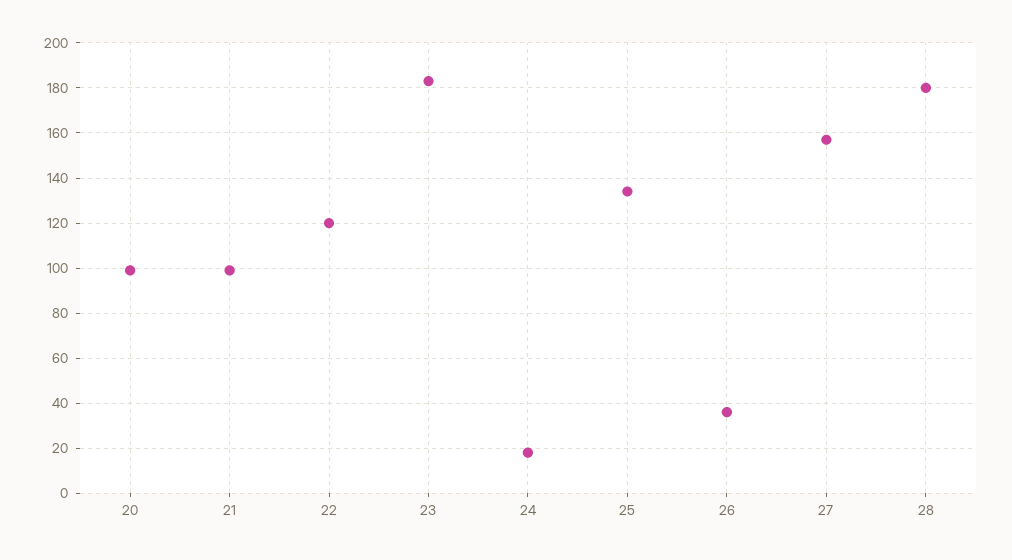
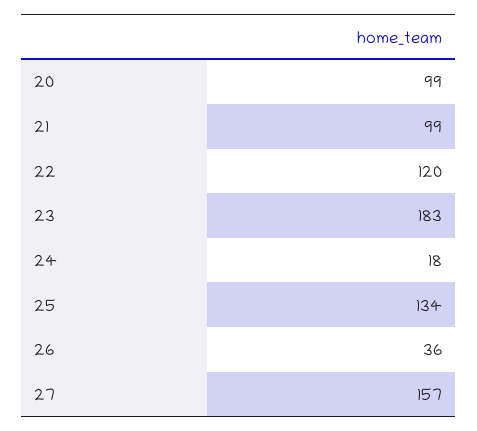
  {
    "20": 99,
    "21": 99,
    "22": 120,
    "23": 183,
    "24": 18,
    "25": 134,
    "26": 36,
-   "27": 157,
+   "27": 157
-   "28": 180
  }

